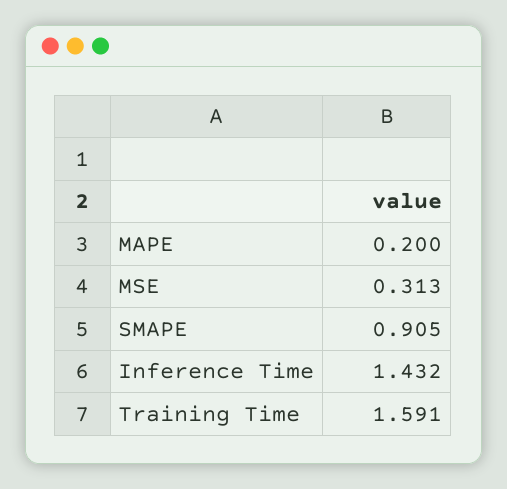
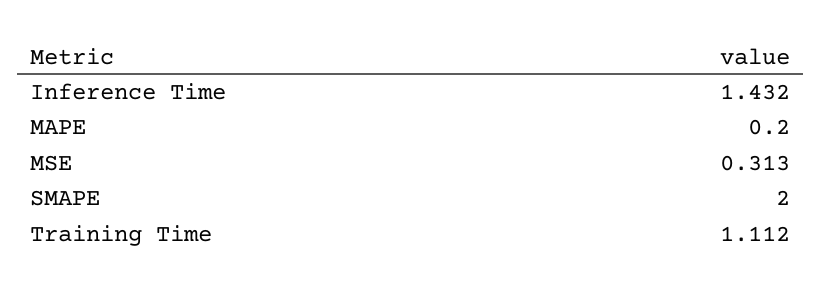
  {
    "MAPE": 0.2,
    "MSE": 0.313,
-   "SMAPE": 0.905,
+   "SMAPE": 2,
    "Inference Time": 1.432,
-   "Training Time": 1.591
+   "Training Time": 1.112
  }

